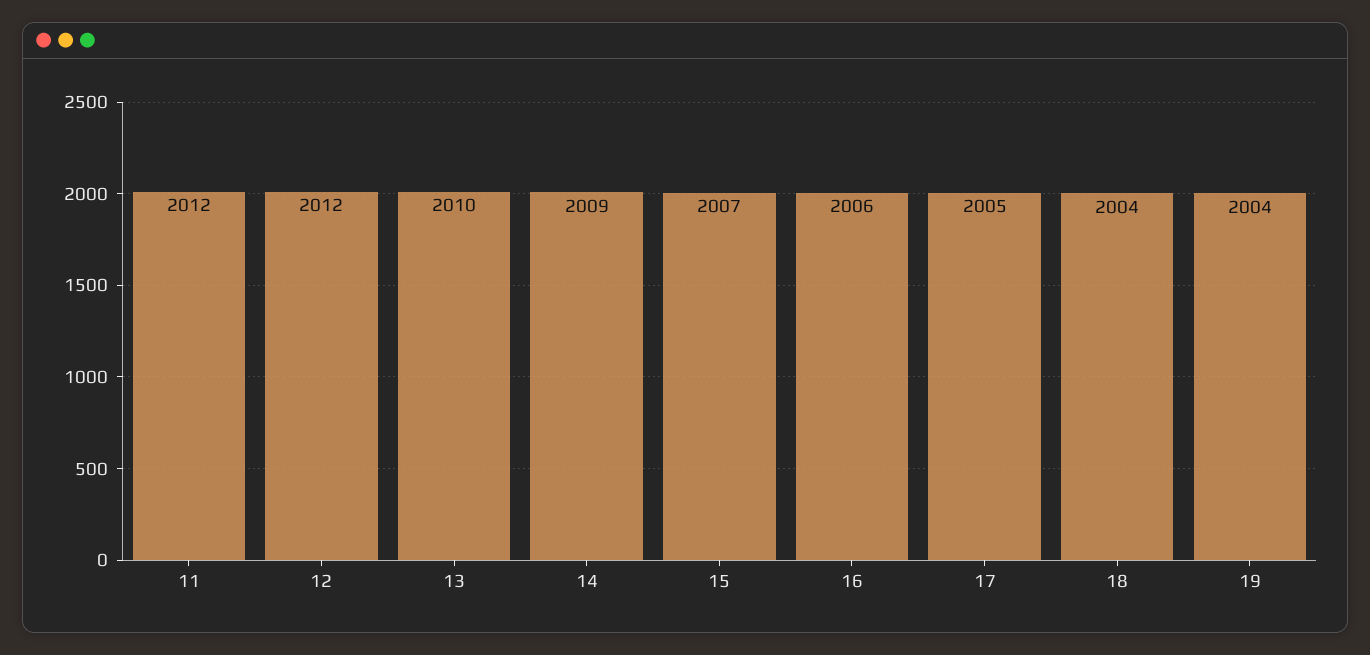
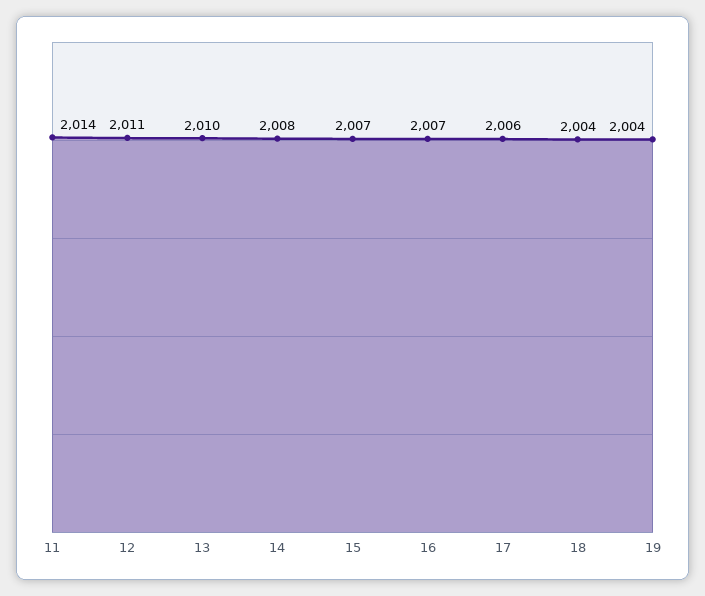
  {
-   "11": 2012,
+   "11": 2014,
-   "12": 2012,
+   "12": 2011,
    "13": 2010,
-   "14": 2009,
+   "14": 2008,
    "15": 2007,
-   "16": 2006,
+   "16": 2007,
-   "17": 2005,
+   "17": 2006,
    "18": 2004,
    "19": 2004
  }

